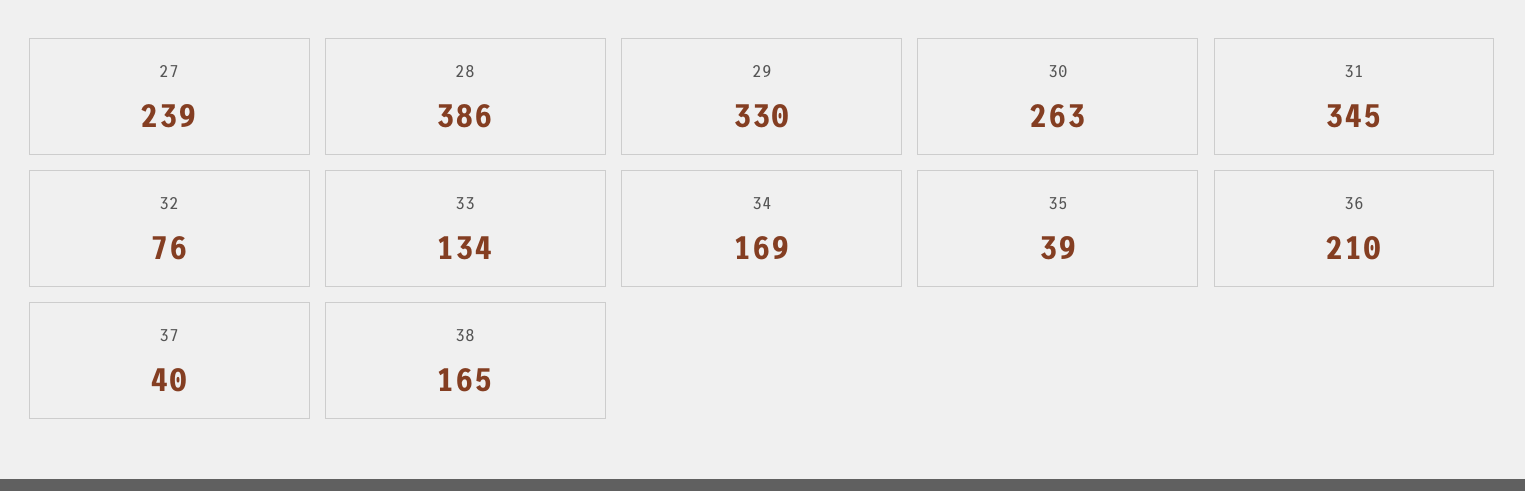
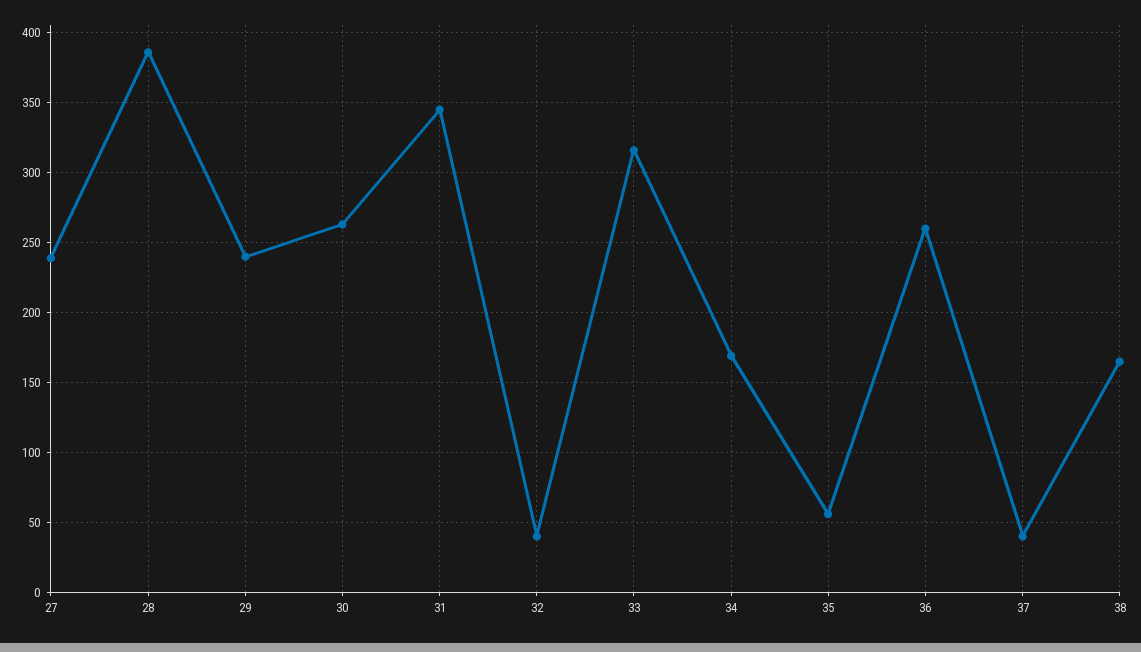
  {
    "27": 239,
    "28": 386,
-   "29": 330,
+   "29": 240,
    "30": 263,
    "31": 345,
-   "32": 76,
+   "32": 40,
-   "33": 134,
+   "33": 315,
    "34": 169,
-   "35": 39,
+   "35": 55,
-   "36": 210,
+   "36": 260,
    "37": 40,
    "38": 165
  }

